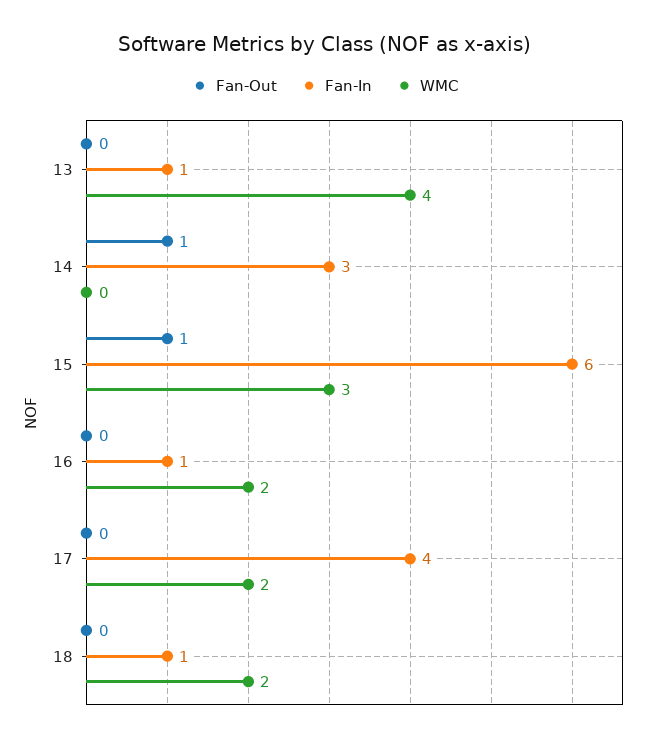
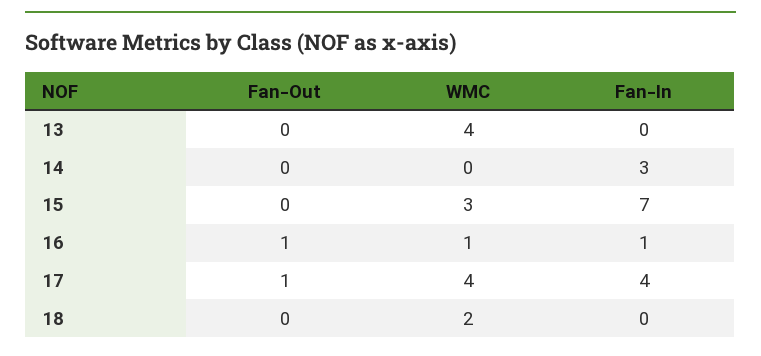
  {
    "Fan-Out": {
      "13": 0,
-     "14": 1,
+     "14": 0,
-     "15": 1,
+     "15": 0,
-     "16": 0,
+     "16": 1,
-     "17": 0,
+     "17": 1,
      "18": 0
    },
    "Fan-In": {
-     "13": 1,
+     "13": 0,
      "14": 3,
-     "15": 6,
+     "15": 7,
      "16": 1,
      "17": 4,
-     "18": 1
+     "18": 0
    },
    "WMC": {
      "13": 4,
      "14": 0,
      "15": 3,
-     "16": 2,
+     "16": 1,
-     "17": 2,
+     "17": 4,
      "18": 2
    }
  }

